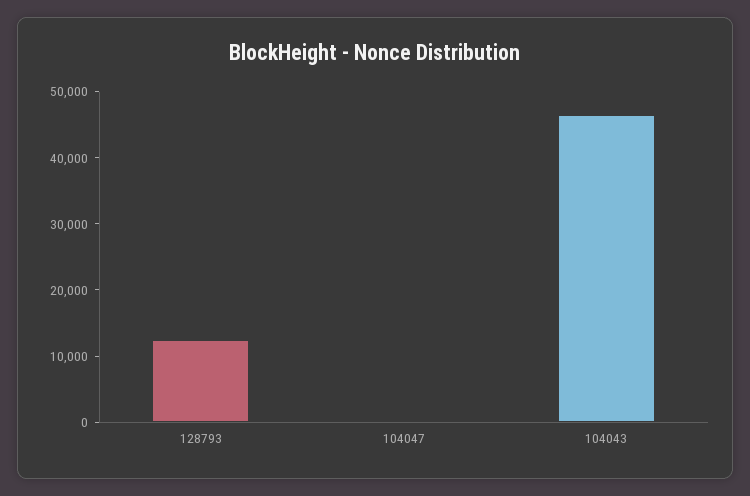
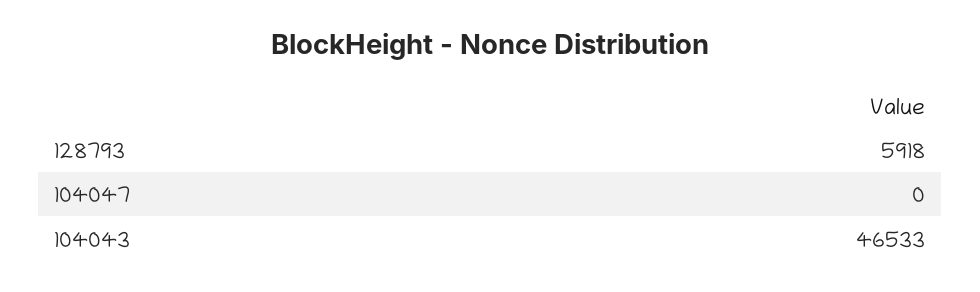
  {
-   "128793": 12000,
+   "128793": 5918,
    "104047": 0,
    "104043": 46533
  }

